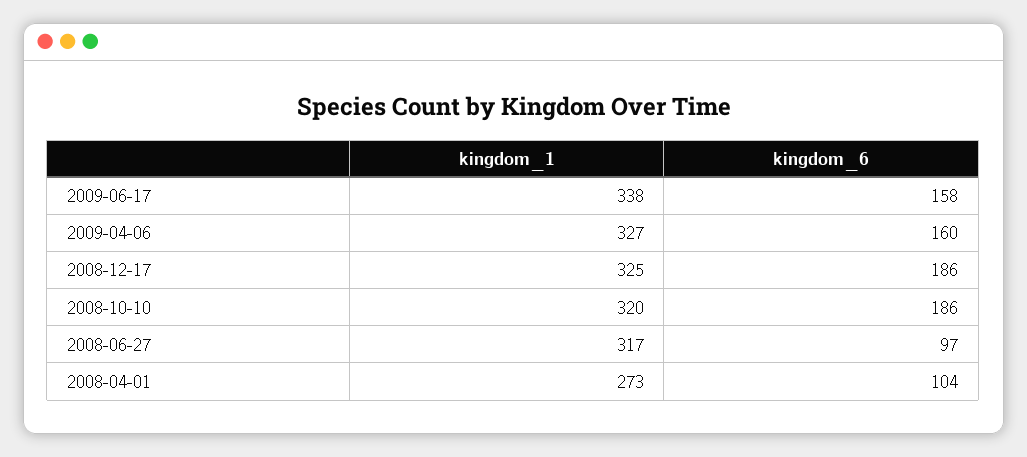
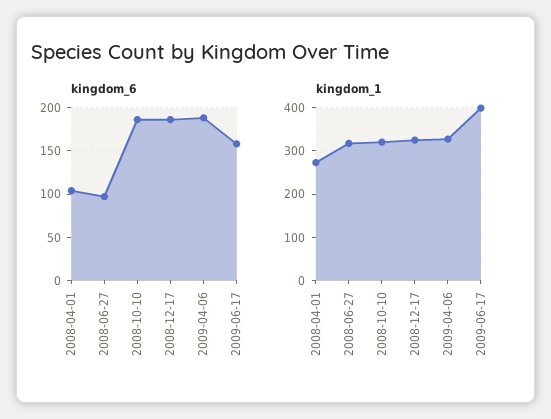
  {
    "kingdom_1": {
-     "2009-06-17": 338,
+     "2009-06-17": 400,
      "2009-04-06": 327,
      "2008-12-17": 325,
      "2008-10-10": 320,
      "2008-06-27": 317,
      "2008-04-01": 273
    },
    "kingdom_6": {
      "2009-06-17": 158,
-     "2009-04-06": 160,
+     "2009-04-06": 190,
      "2008-12-17": 186,
      "2008-10-10": 186,
      "2008-06-27": 97,
      "2008-04-01": 104
    }
  }

